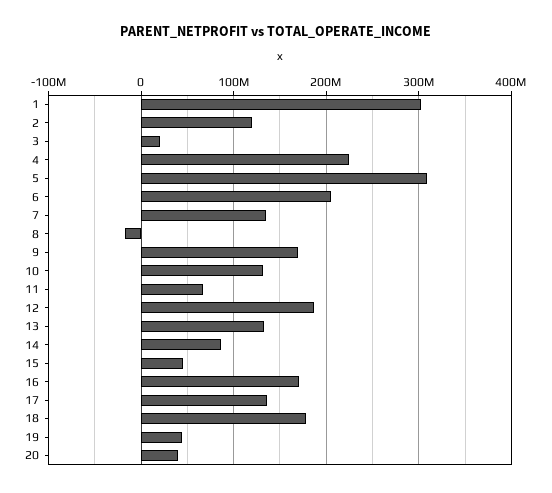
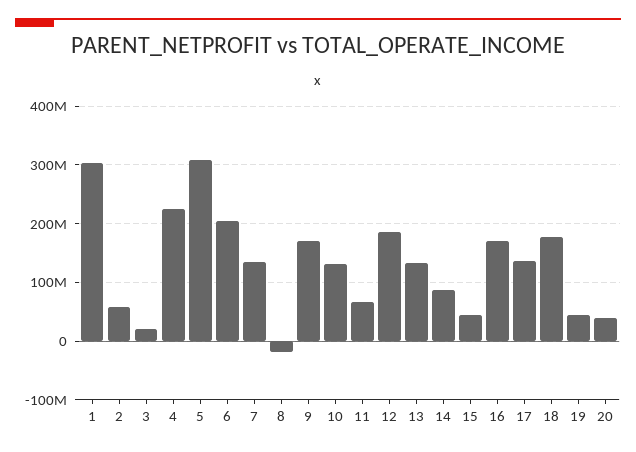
  {
    "1": 300000000,
-   "2": 120000000,
+   "2": 60000000,
    "3": 20000000,
    "4": 220000000,
    "5": 310000000,
    "6": 210000000,
    "7": 130000000,
    "8": -20000000,
    "9": 170000000,
    "10": 130000000,
    "11": 70000000,
    "12": 190000000,
    "13": 130000000,
    "14": 90000000,
    "15": 40000000,
    "16": 170000000,
    "17": 140000000,
    "18": 180000000,
    "19": 40000000,
    "20": 40000000
  }

